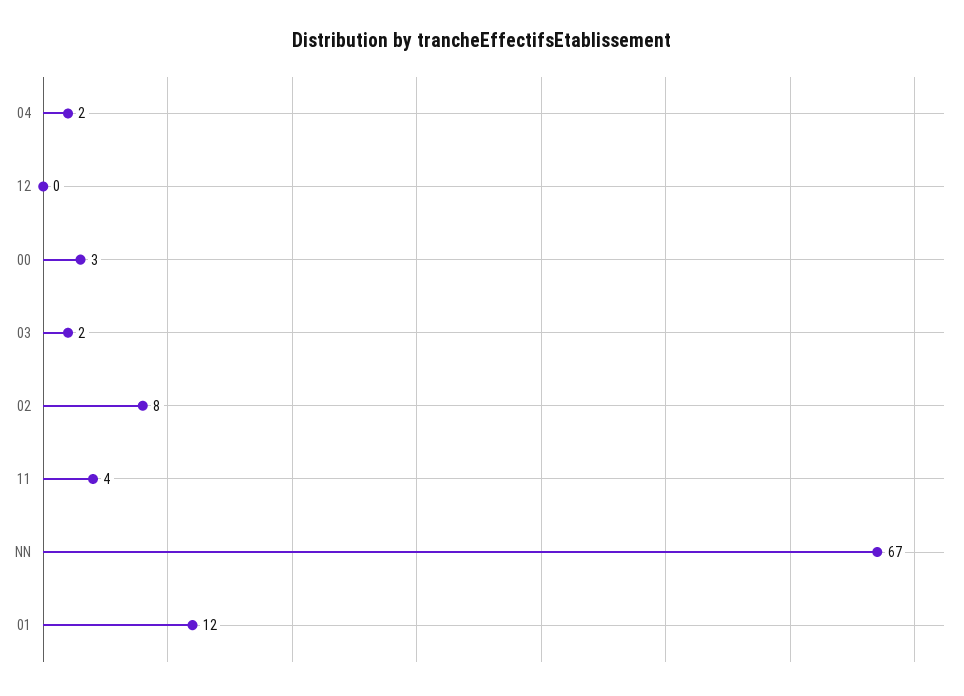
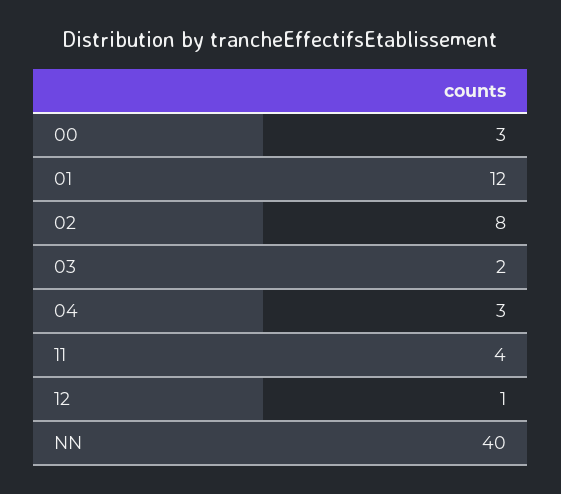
  {
-   "04": 2,
+   "04": 3,
-   "12": 0,
+   "12": 1,
    "00": 3,
    "03": 2,
    "02": 8,
    "11": 4,
-   "NN": 67,
+   "NN": 40,
    "01": 12
  }

